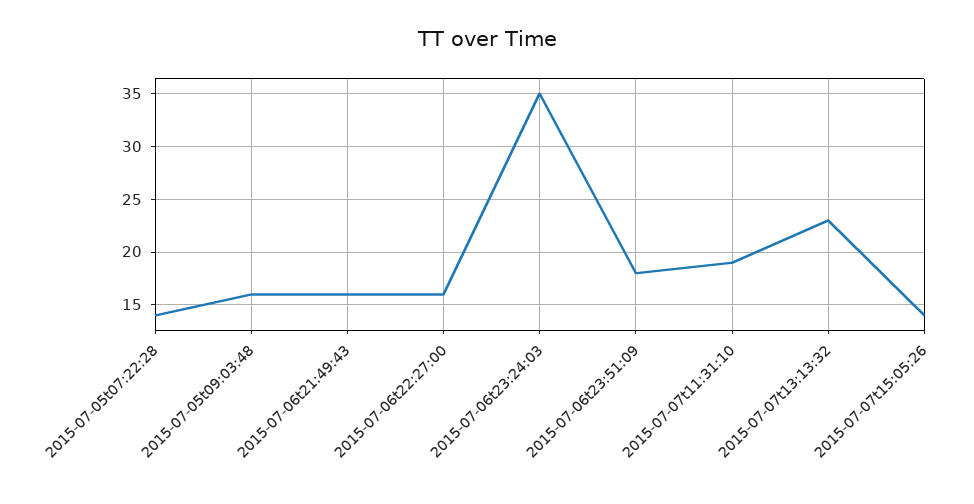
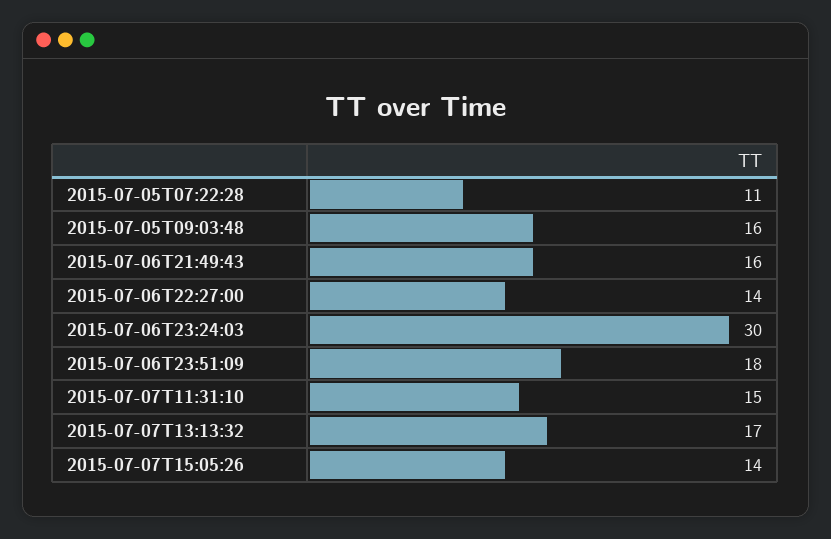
  {
-   "2015-07-05t07:22:28": 14,
+   "2015-07-05t07:22:28": 11,
    "2015-07-05t09:03:48": 16,
    "2015-07-06t21:49:43": 16,
-   "2015-07-06t22:27:00": 16,
+   "2015-07-06t22:27:00": 14,
-   "2015-07-06t23:24:03": 35,
+   "2015-07-06t23:24:03": 30,
    "2015-07-06t23:51:09": 18,
-   "2015-07-07t11:31:10": 19,
+   "2015-07-07t11:31:10": 15,
-   "2015-07-07t13:13:32": 23,
+   "2015-07-07t13:13:32": 17,
    "2015-07-07t15:05:26": 14
  }

